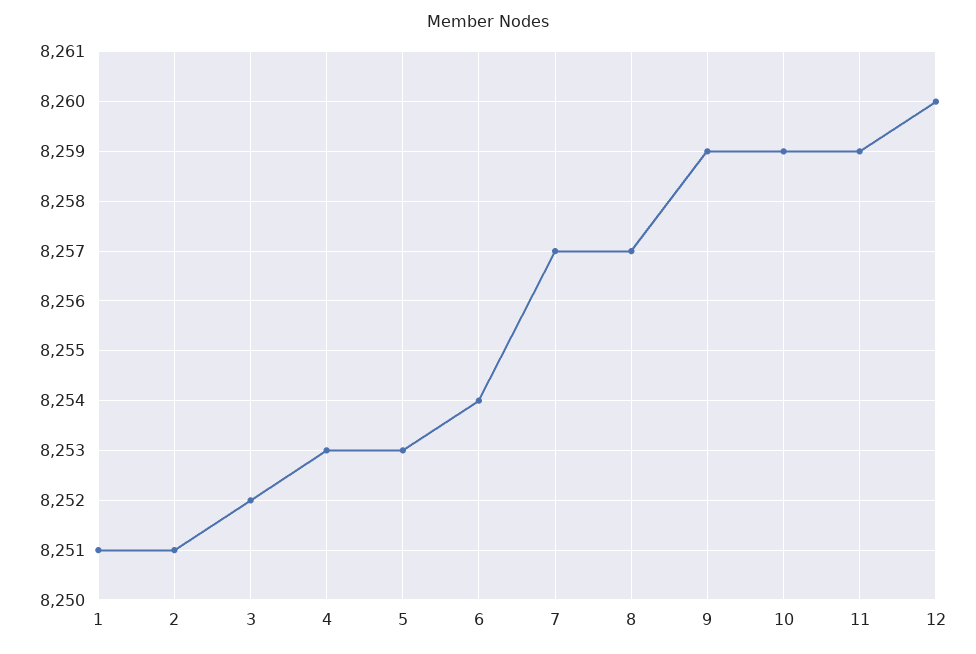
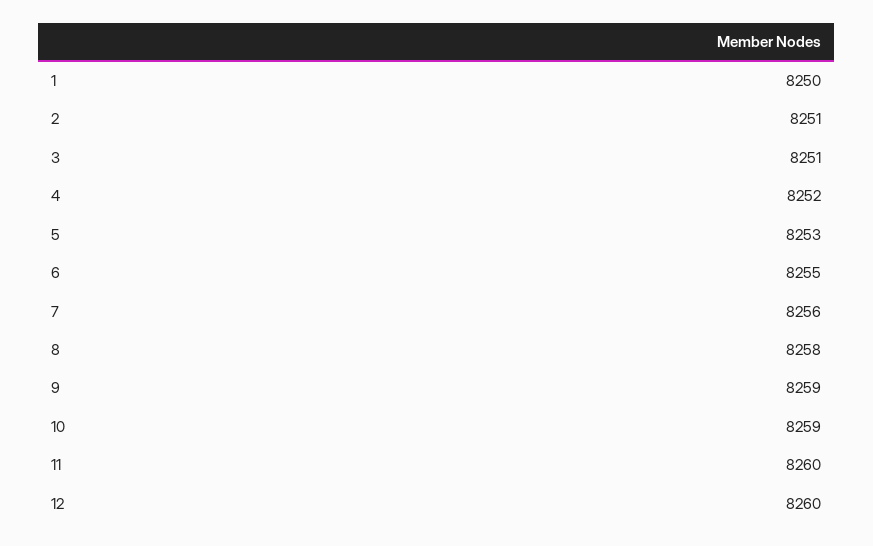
  {
-   "1": 8251,
+   "1": 8250,
    "2": 8251,
-   "3": 8252,
+   "3": 8251,
-   "4": 8253,
+   "4": 8252,
    "5": 8253,
-   "6": 8254,
+   "6": 8255,
-   "7": 8257,
+   "7": 8256,
-   "8": 8257,
+   "8": 8258,
    "9": 8259,
    "10": 8259,
-   "11": 8259,
+   "11": 8260,
    "12": 8260
  }

